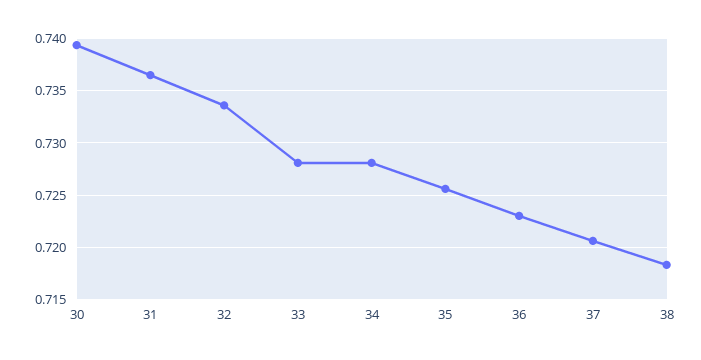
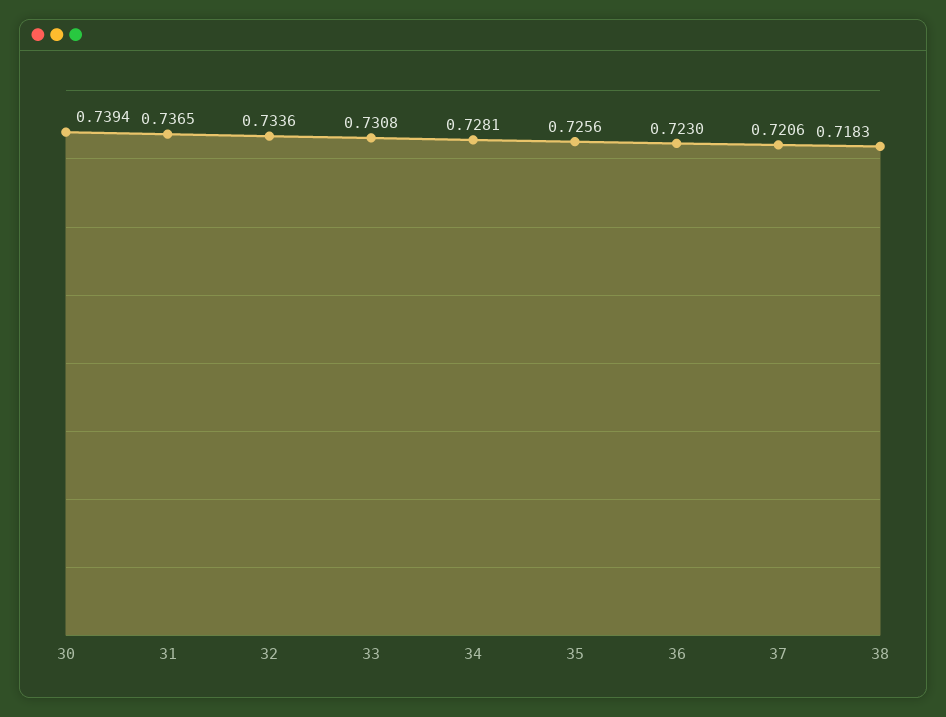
  {
    "30": 0.7394,
    "31": 0.7365,
    "32": 0.7336,
-   "33": 0.728,
+   "33": 0.7308,
    "34": 0.7281,
    "35": 0.7256,
    "36": 0.723,
    "37": 0.7206,
    "38": 0.7183
  }

